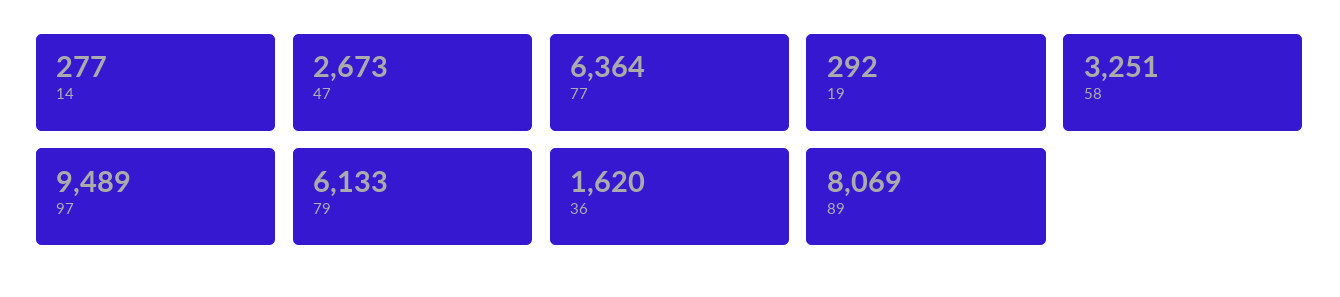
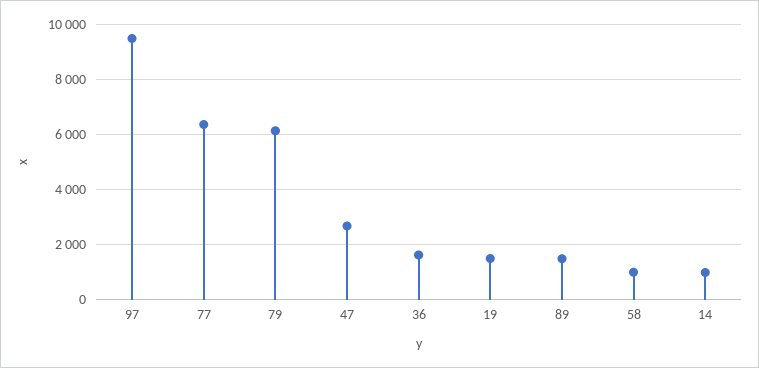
  {
-   "14": 277,
+   "14": 1000,
    "47": 2673,
    "77": 6364,
-   "19": 292,
+   "19": 1500,
-   "58": 3251,
+   "58": 1000,
    "97": 9489,
    "79": 6133,
    "36": 1620,
-   "89": 8069
+   "89": 1500
  }

